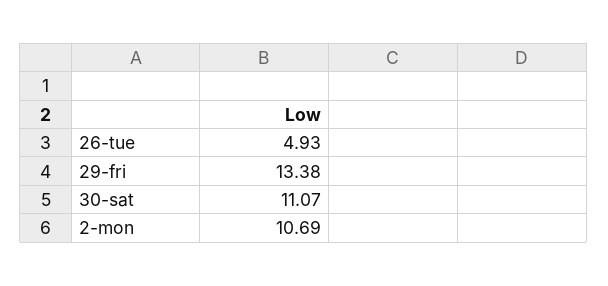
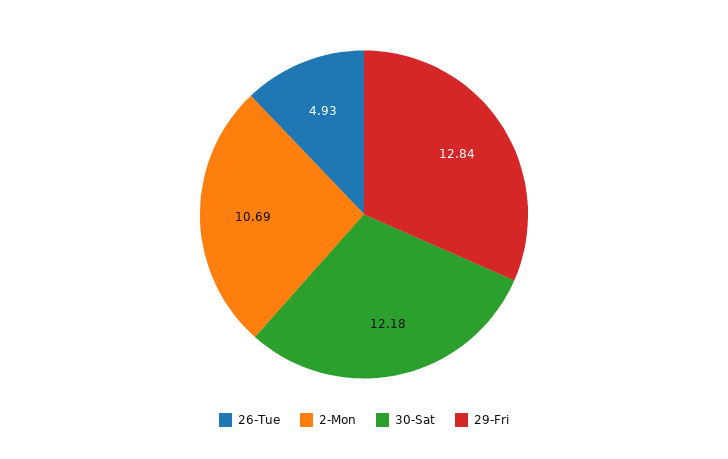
  {
    "26-tue": 4.93,
-   "29-fri": 13.38,
+   "29-fri": 12.84,
-   "30-sat": 11.07,
+   "30-sat": 12.18,
    "2-mon": 10.69
  }

